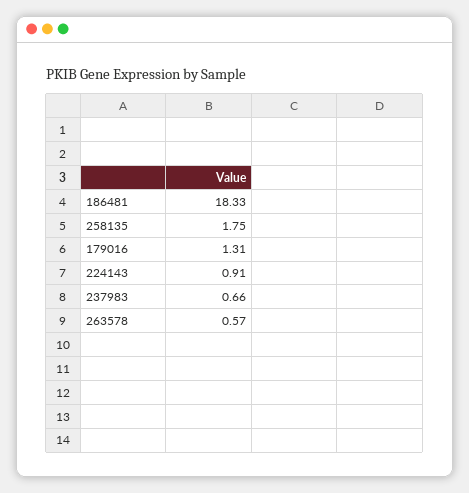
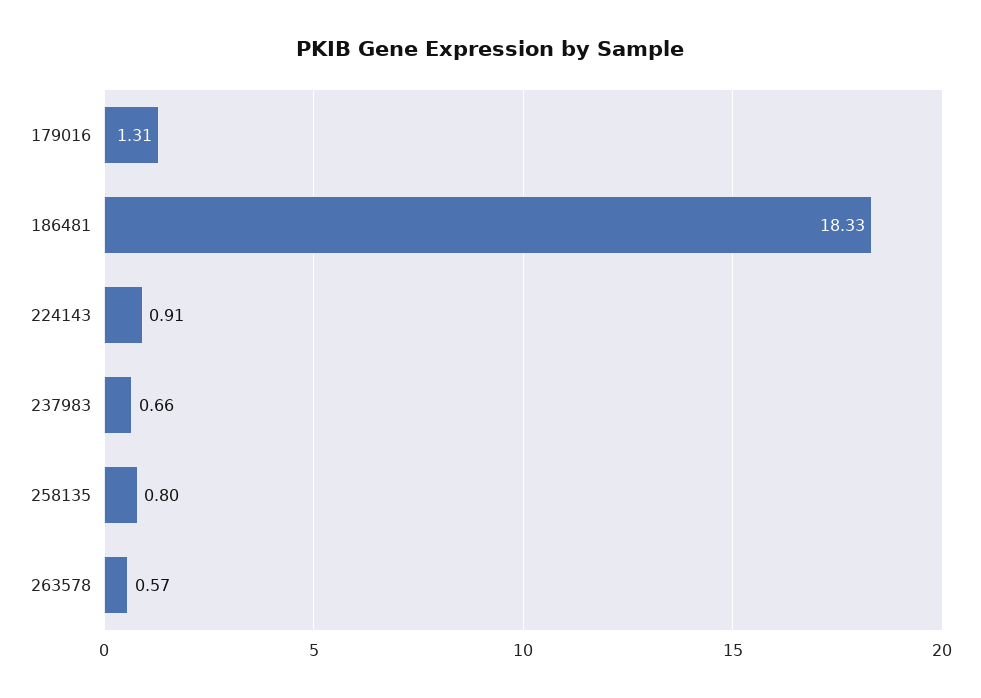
  {
    "186481": 18.33,
-   "258135": 1.75,
+   "258135": 0.8,
    "179016": 1.31,
    "224143": 0.91,
    "237983": 0.66,
    "263578": 0.57
  }

